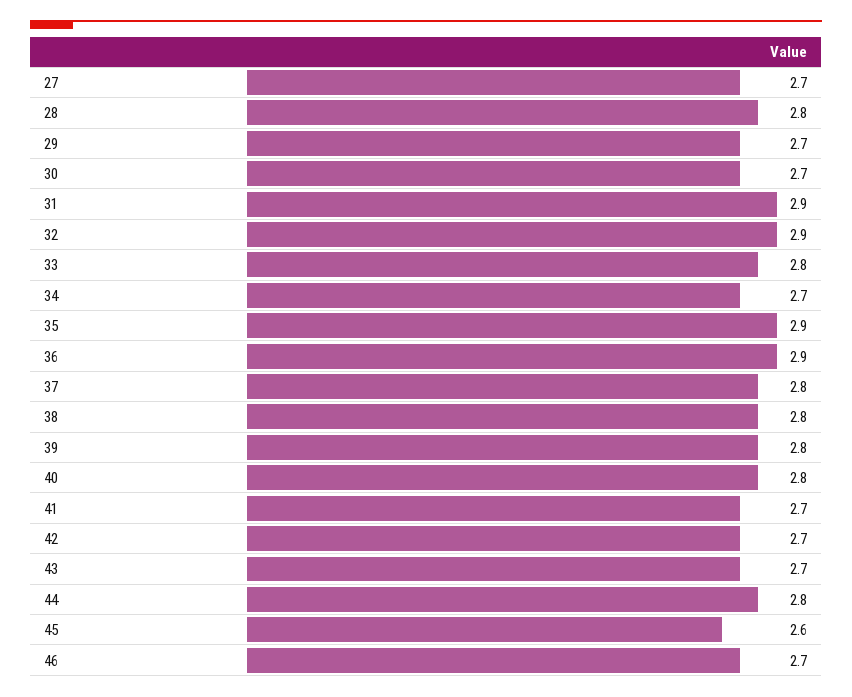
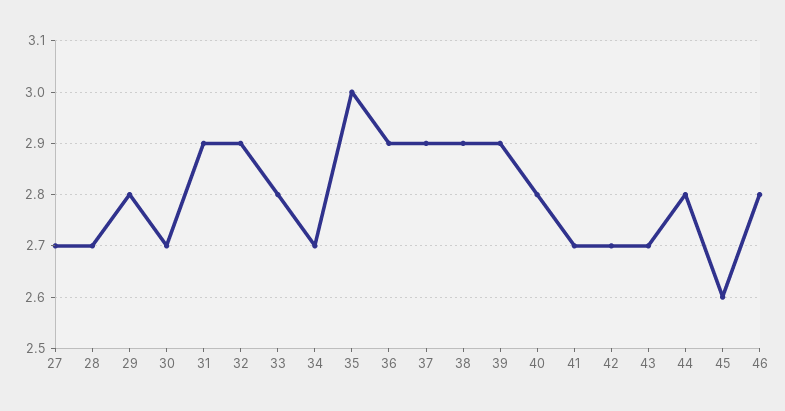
  {
    "27": 2.7,
-   "28": 2.8,
+   "28": 2.7,
-   "29": 2.7,
+   "29": 2.8,
    "30": 2.7,
    "31": 2.9,
    "32": 2.9,
    "33": 2.8,
    "34": 2.7,
-   "35": 2.9,
+   "35": 3,
    "36": 2.9,
-   "37": 2.8,
+   "37": 2.9,
-   "38": 2.8,
+   "38": 2.9,
-   "39": 2.8,
+   "39": 2.9,
    "40": 2.8,
    "41": 2.7,
    "42": 2.7,
    "43": 2.7,
    "44": 2.8,
    "45": 2.6,
-   "46": 2.7
+   "46": 2.8
  }

